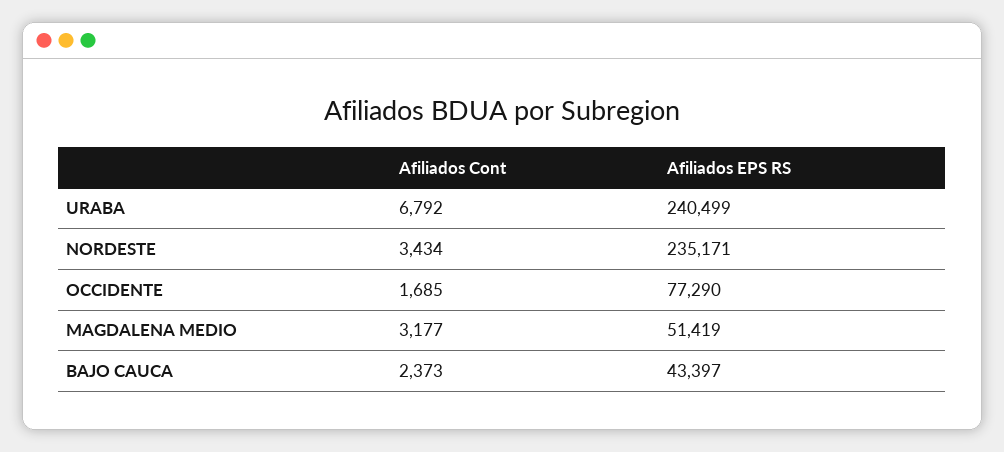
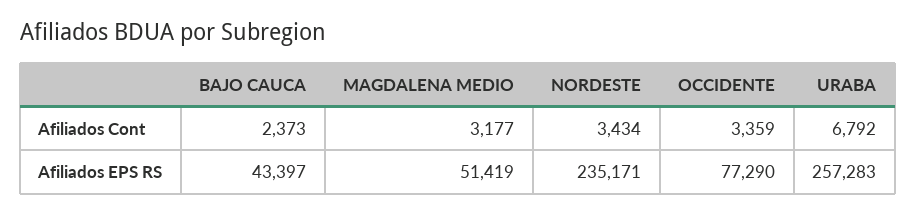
  {
    "Afiliados Cont": {
      "URABA": 6792,
      "NORDESTE": 3434,
-     "OCCIDENTE": 1685,
+     "OCCIDENTE": 3359,
      "MAGDALENA MEDIO": 3177,
      "BAJO CAUCA": 2373
    },
    "Afiliados EPS RS": {
-     "URABA": 240499,
+     "URABA": 257283,
      "NORDESTE": 235171,
      "OCCIDENTE": 77290,
      "MAGDALENA MEDIO": 51419,
      "BAJO CAUCA": 43397
    }
  }

